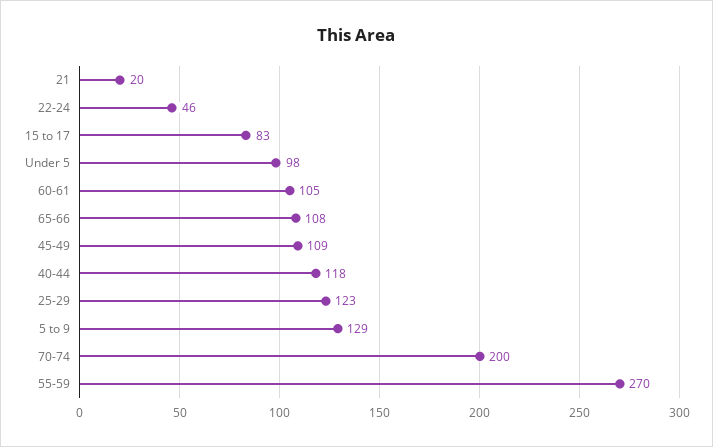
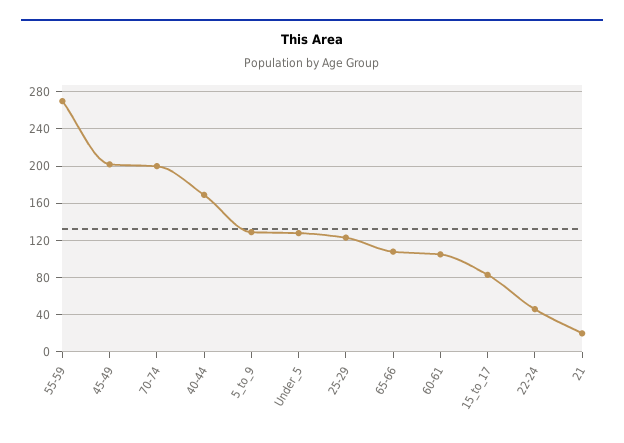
  {
    "21": 20,
    "22-24": 46,
    "15 to 17": 83,
-   "Under 5": 98,
+   "Under 5": 130,
    "60-61": 105,
    "65-66": 108,
-   "45-49": 109,
+   "45-49": 200,
-   "40-44": 118,
+   "40-44": 170,
    "25-29": 123,
    "5 to 9": 129,
    "70-74": 200,
    "55-59": 270
  }

